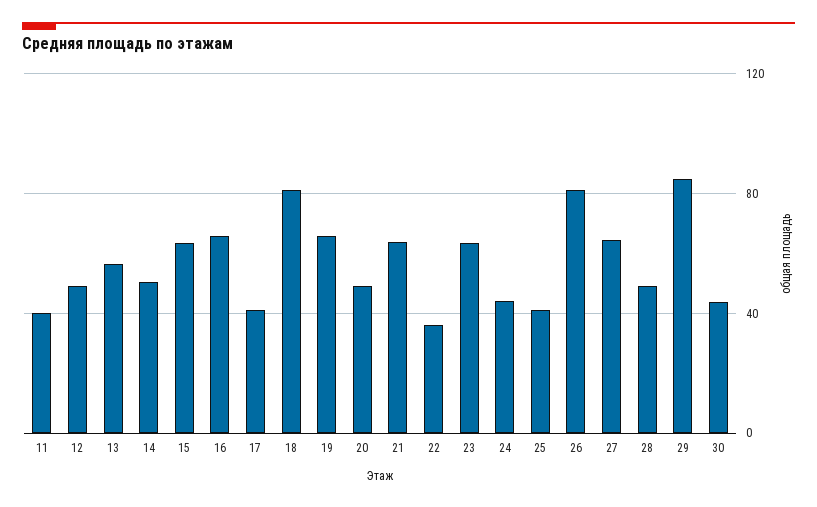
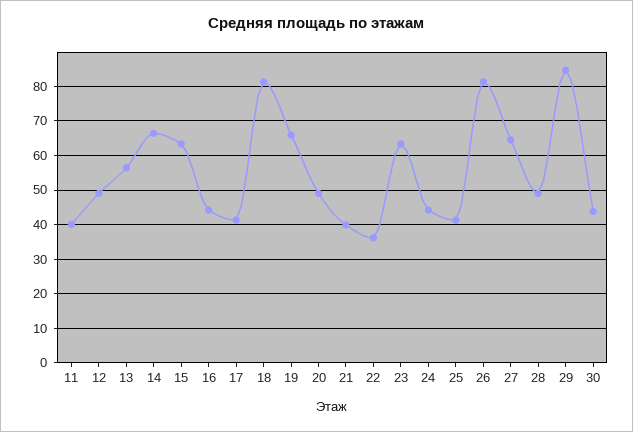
  {
    "11": 40,
    "12": 48,
    "13": 56,
-   "14": 50,
+   "14": 66,
    "15": 64,
-   "16": 65,
+   "16": 44,
    "17": 42,
    "18": 82,
    "19": 66,
    "20": 48,
-   "21": 65,
+   "21": 40,
    "22": 36,
    "23": 64,
    "24": 44,
    "25": 42,
    "26": 82,
    "27": 64,
    "28": 48,
    "29": 84,
    "30": 44
  }

